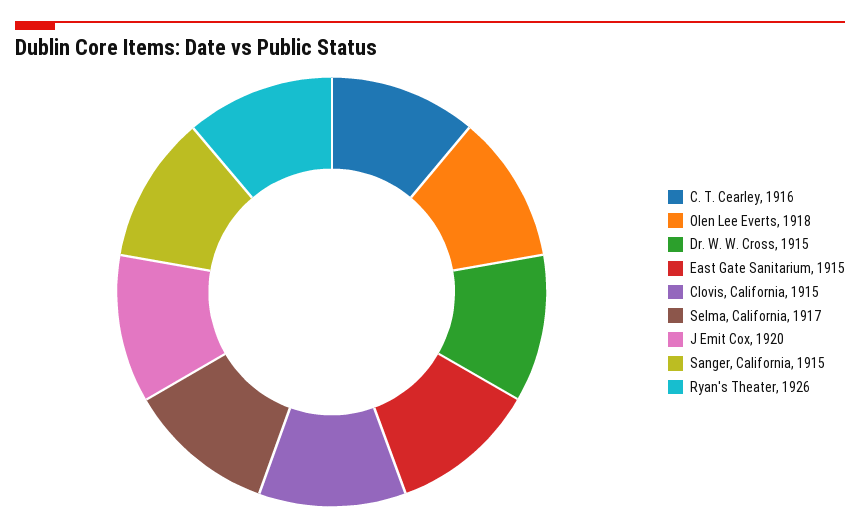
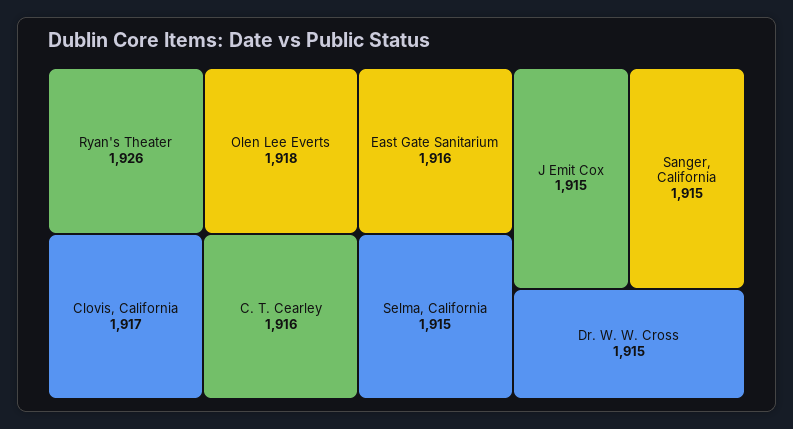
  {
    "C. T. Cearley": 1916,
    "Olen Lee Everts": 1918,
    "Dr. W. W. Cross": 1915,
-   "East Gate Sanitarium": 1915,
+   "East Gate Sanitarium": 1916,
-   "Clovis, California": 1915,
+   "Clovis, California": 1917,
-   "Selma, California": 1917,
+   "Selma, California": 1915,
-   "J Emit Cox": 1920,
+   "J Emit Cox": 1915,
    "Sanger, California": 1915,
    "Ryan's Theater": 1926
  }

